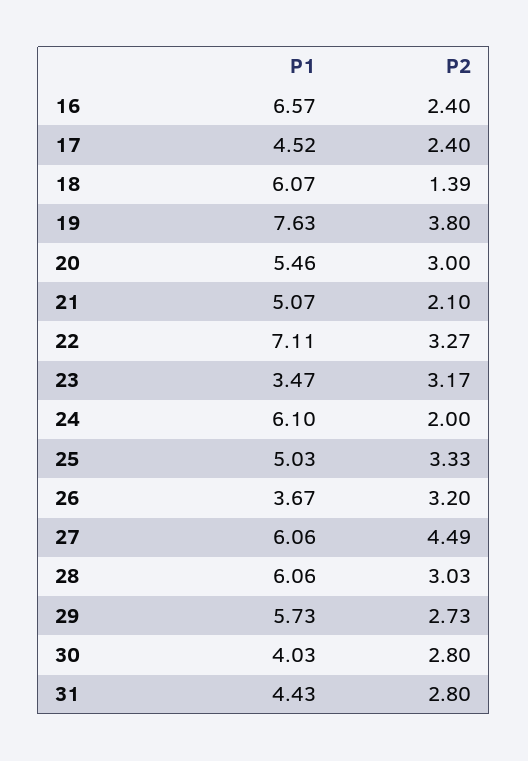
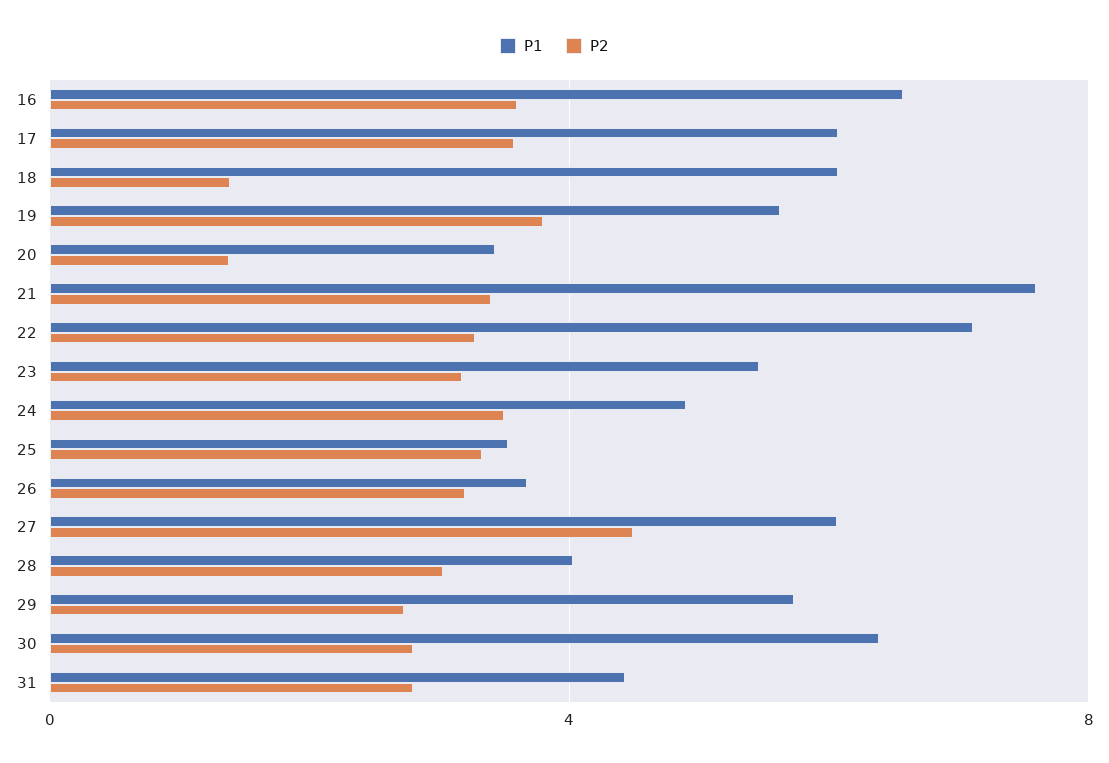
  {
    "P1": {
      "16": 6.57,
-     "17": 4.52,
+     "17": 6,
      "18": 6.07,
-     "19": 7.63,
+     "19": 5.5,
-     "20": 5.46,
+     "20": 3.5,
-     "21": 5.07,
+     "21": 7.5,
      "22": 7.11,
-     "23": 3.47,
+     "23": 5.5,
-     "24": 6.1,
+     "24": 5,
-     "25": 5.03,
+     "25": 3.5,
      "26": 3.67,
      "27": 6.06,
-     "28": 6.06,
+     "28": 4,
      "29": 5.73,
-     "30": 4.03,
+     "30": 6.5,
      "31": 4.43
    },
    "P2": {
-     "16": 2.4,
+     "16": 3.5,
-     "17": 2.4,
+     "17": 3.5,
      "18": 1.39,
      "19": 3.8,
-     "20": 3,
+     "20": 1.5,
-     "21": 2.1,
+     "21": 3.5,
      "22": 3.27,
      "23": 3.17,
-     "24": 2,
+     "24": 3.5,
      "25": 3.33,
      "26": 3.2,
      "27": 4.49,
      "28": 3.03,
      "29": 2.73,
      "30": 2.8,
      "31": 2.8
    }
  }

